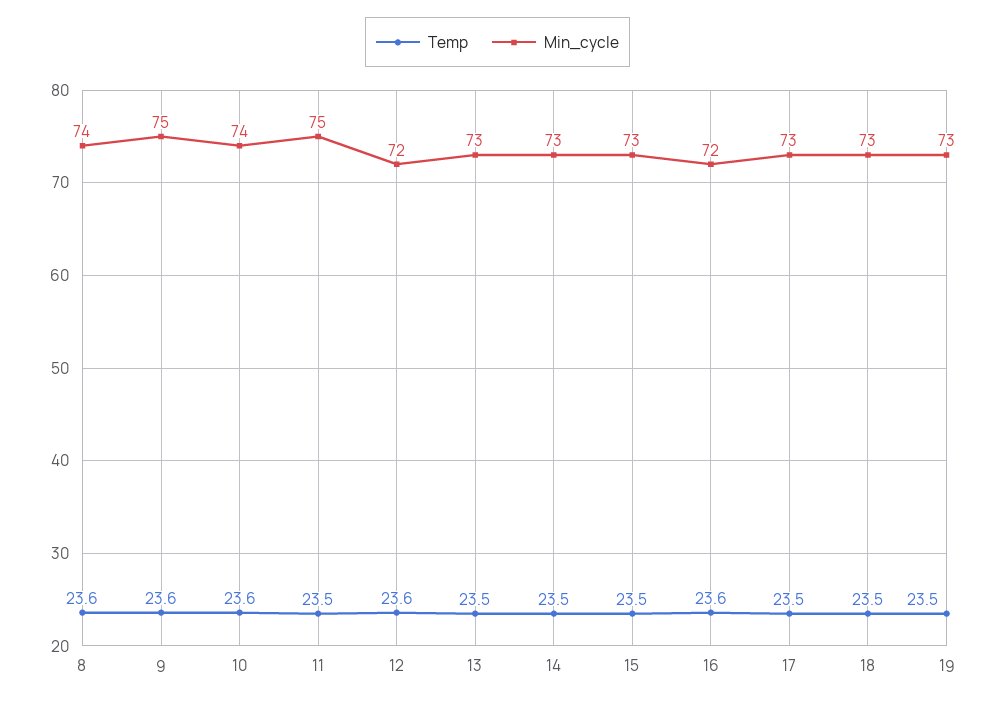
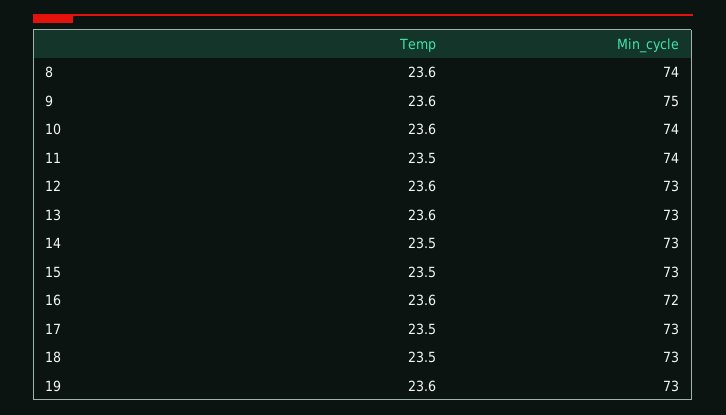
  {
    "Temp": {
      "8": 23.6,
      "9": 23.6,
      "10": 23.6,
      "11": 23.5,
      "12": 23.6,
-     "13": 23.5,
+     "13": 23.6,
      "14": 23.5,
      "15": 23.5,
      "16": 23.6,
      "17": 23.5,
      "18": 23.5,
-     "19": 23.5
+     "19": 23.6
    },
    "Min_cycle": {
      "8": 74,
      "9": 75,
      "10": 74,
-     "11": 75,
+     "11": 74,
-     "12": 72,
+     "12": 73,
      "13": 73,
      "14": 73,
      "15": 73,
      "16": 72,
      "17": 73,
      "18": 73,
      "19": 73
    }
  }

